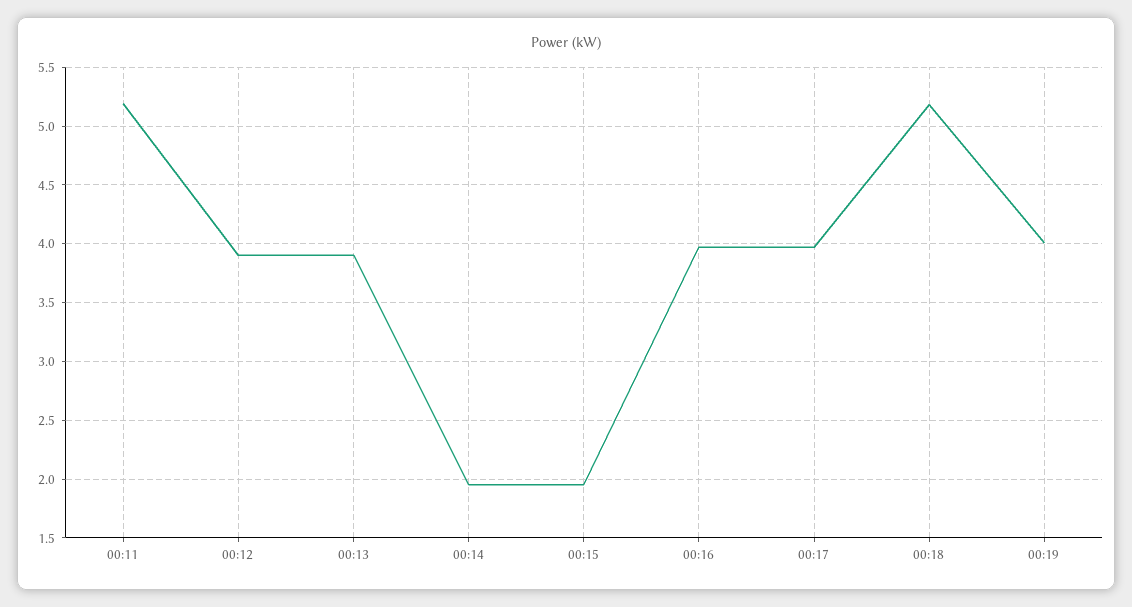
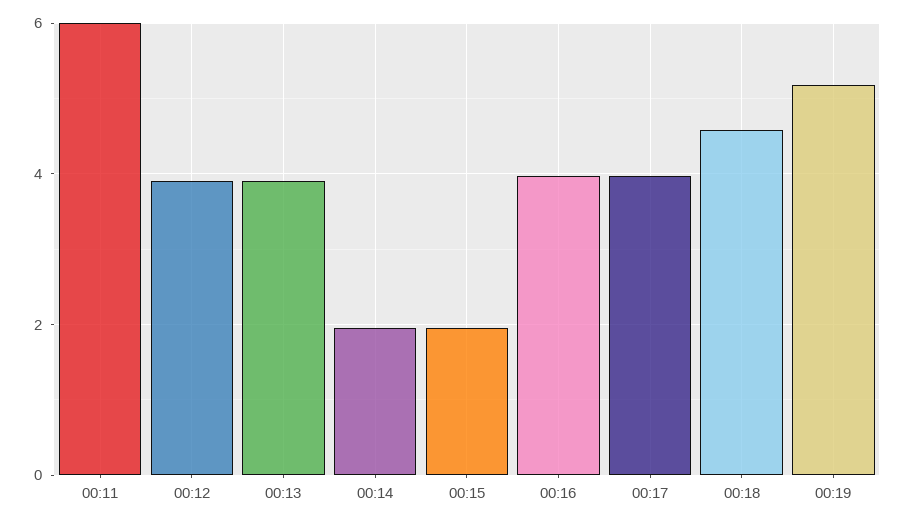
  {
-   "00:11": 5.2,
+   "00:11": 6,
    "00:12": 3.9,
    "00:13": 3.9,
    "00:14": 2,
    "00:15": 2,
    "00:16": 4,
    "00:17": 4,
-   "00:18": 5.2,
+   "00:18": 4.6,
-   "00:19": 4
+   "00:19": 5.2
  }

